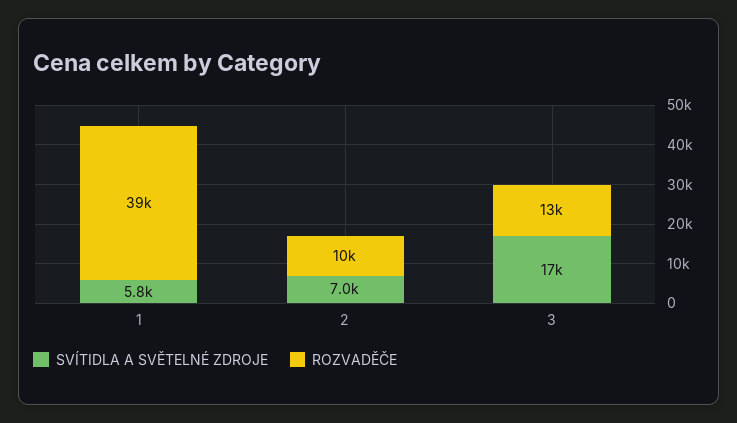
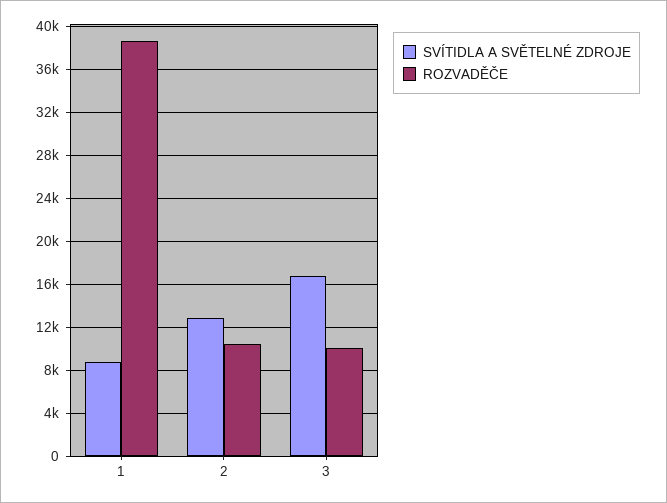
  {
    "SVÍTIDLA A SVĚTELNÉ ZDROJE": {
-     "1": 5800,
+     "1": 9000,
-     "2": 7000,
+     "2": 13000,
      "3": 17000
    },
    "ROZVADĚČE": {
      "1": 39000,
      "2": 10000,
-     "3": 13000
+     "3": 10000
    }
  }

